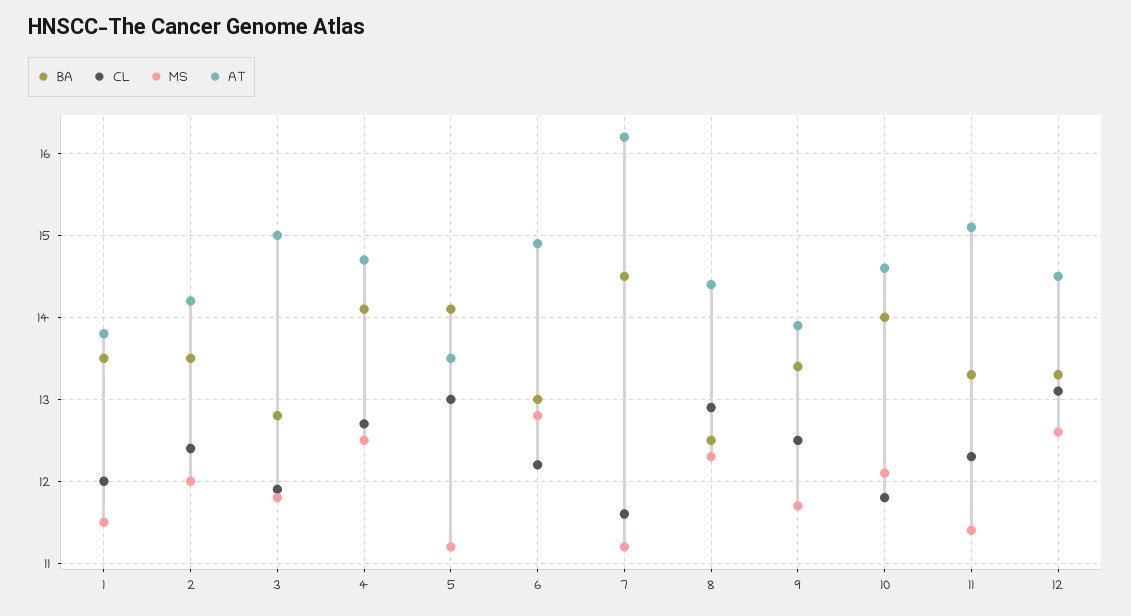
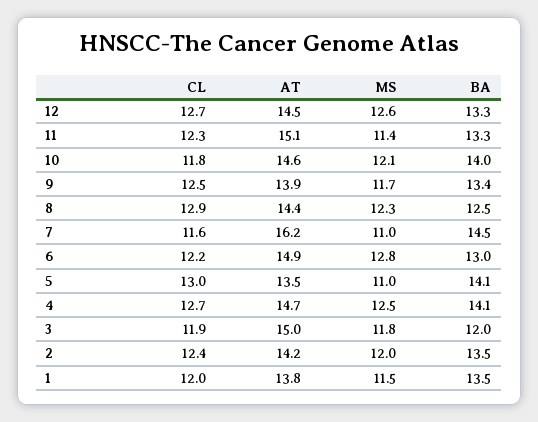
  {
    "BA": {
      "1": 13.5,
      "2": 13.5,
-     "3": 12.8,
+     "3": 12,
      "4": 14.1,
      "5": 14.1,
      "6": 13,
      "7": 14.5,
      "8": 12.5,
      "9": 13.4,
      "10": 14,
      "11": 13.3,
      "12": 13.3
    },
    "CL": {
      "1": 12,
      "2": 12.4,
      "3": 11.9,
      "4": 12.7,
      "5": 13,
      "6": 12.2,
      "7": 11.6,
      "8": 12.9,
      "9": 12.5,
      "10": 11.8,
      "11": 12.3,
-     "12": 13.1
+     "12": 12.7
    },
    "MS": {
      "1": 11.5,
      "2": 12,
      "3": 11.8,
      "4": 12.5,
-     "5": 11.2,
+     "5": 11,
      "6": 12.8,
-     "7": 11.2,
+     "7": 11,
      "8": 12.3,
      "9": 11.7,
      "10": 12.1,
      "11": 11.4,
      "12": 12.6
    },
    "AT": {
      "1": 13.8,
      "2": 14.2,
      "3": 15,
      "4": 14.7,
      "5": 13.5,
      "6": 14.9,
      "7": 16.2,
      "8": 14.4,
      "9": 13.9,
      "10": 14.6,
      "11": 15.1,
      "12": 14.5
    }
  }

